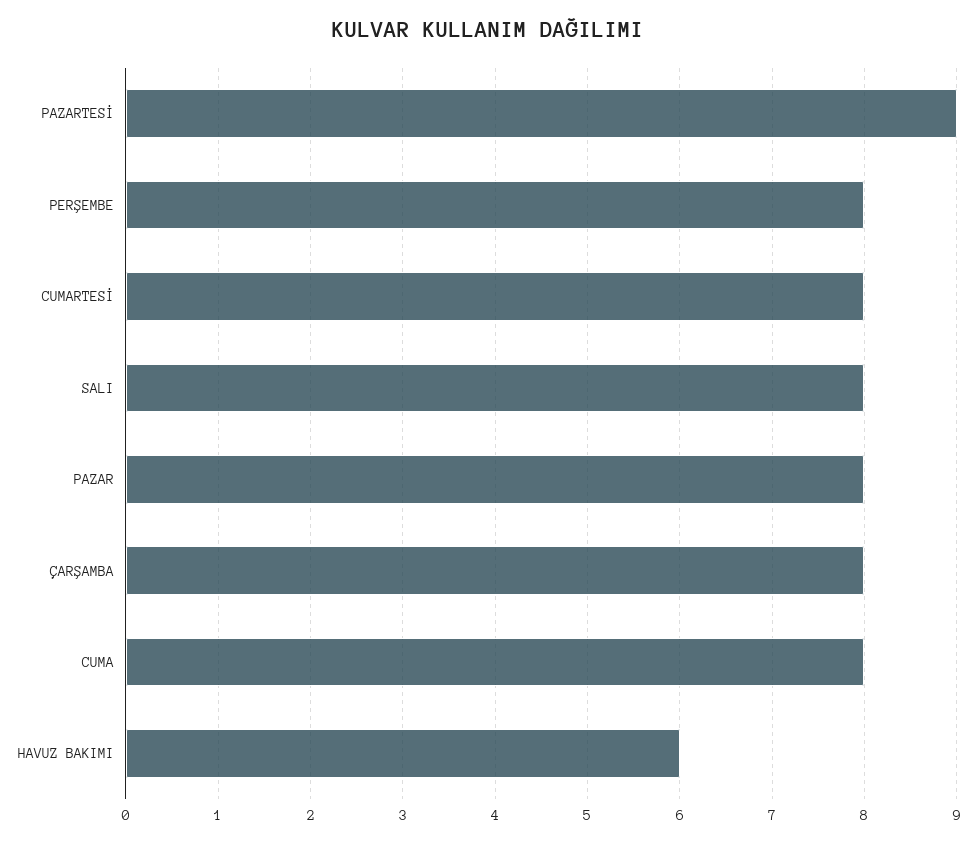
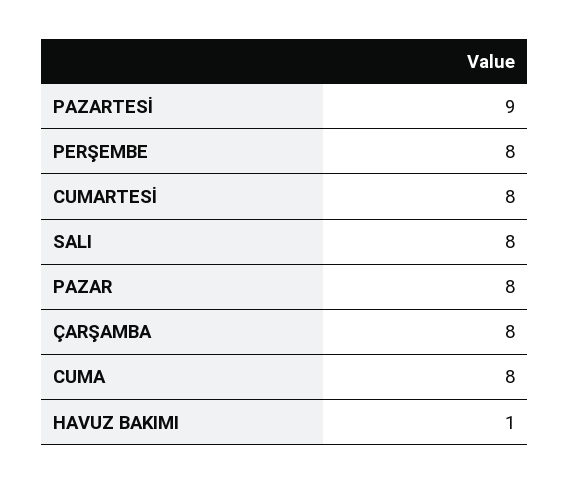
  {
    "PAZARTESİ": 9,
    "PERŞEMBE": 8,
    "CUMARTESİ": 8,
    "SALI": 8,
    "PAZAR": 8,
    "ÇARŞAMBA": 8,
    "CUMA": 8,
-   "HAVUZ BAKIMI": 6
+   "HAVUZ BAKIMI": 1
  }

